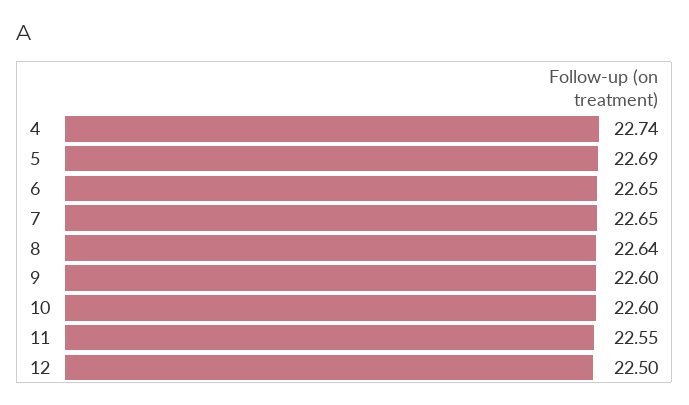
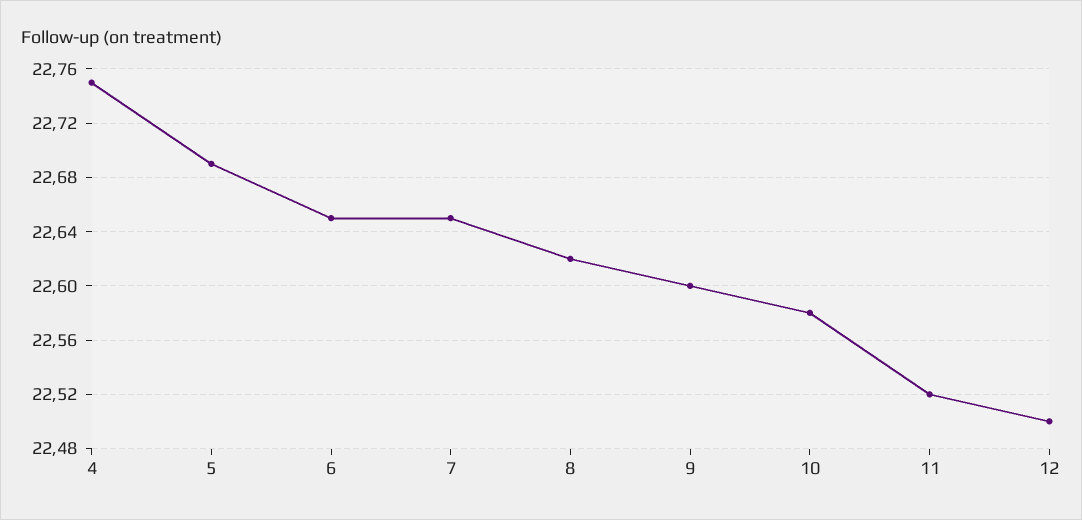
  {
-   "4": 22.74,
+   "4": 22.75,
    "5": 22.69,
    "6": 22.65,
    "7": 22.65,
-   "8": 22.64,
+   "8": 22.62,
    "9": 22.6,
-   "10": 22.6,
+   "10": 22.58,
-   "11": 22.55,
+   "11": 22.52,
    "12": 22.5
  }

